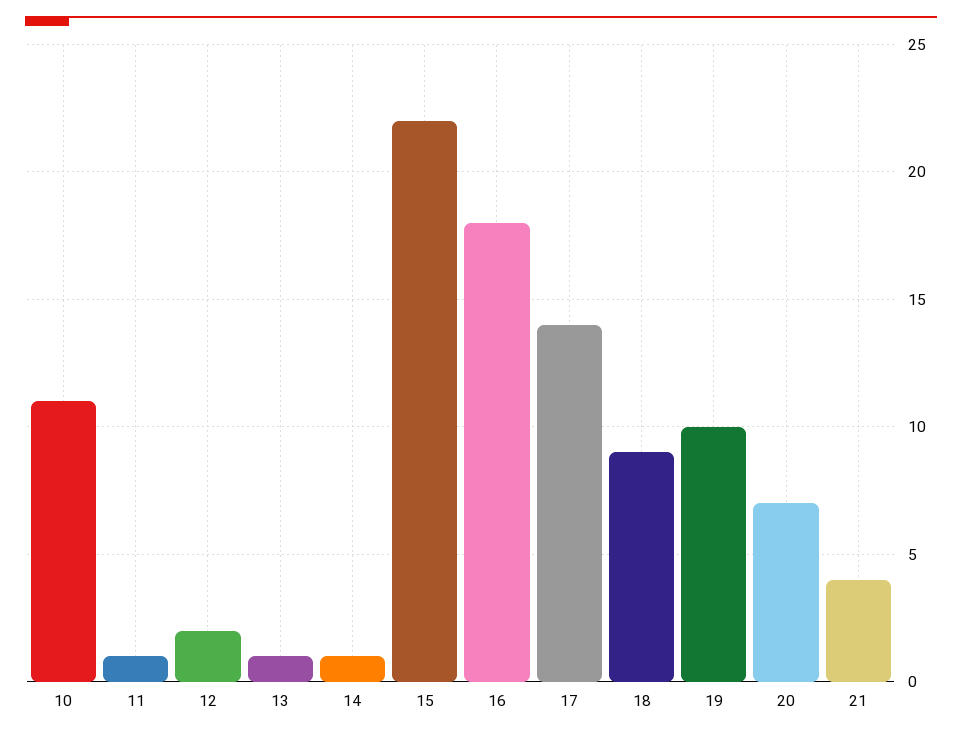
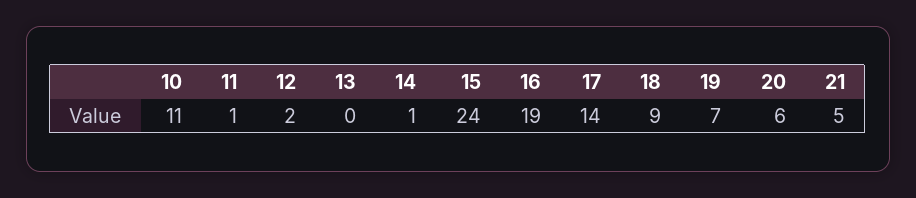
  {
    "10": 11,
    "11": 1,
    "12": 2,
-   "13": 1,
+   "13": 0,
    "14": 1,
-   "15": 22,
+   "15": 24,
-   "16": 18,
+   "16": 19,
    "17": 14,
    "18": 9,
-   "19": 10,
+   "19": 7,
-   "20": 7,
+   "20": 6,
-   "21": 4
+   "21": 5
  }

